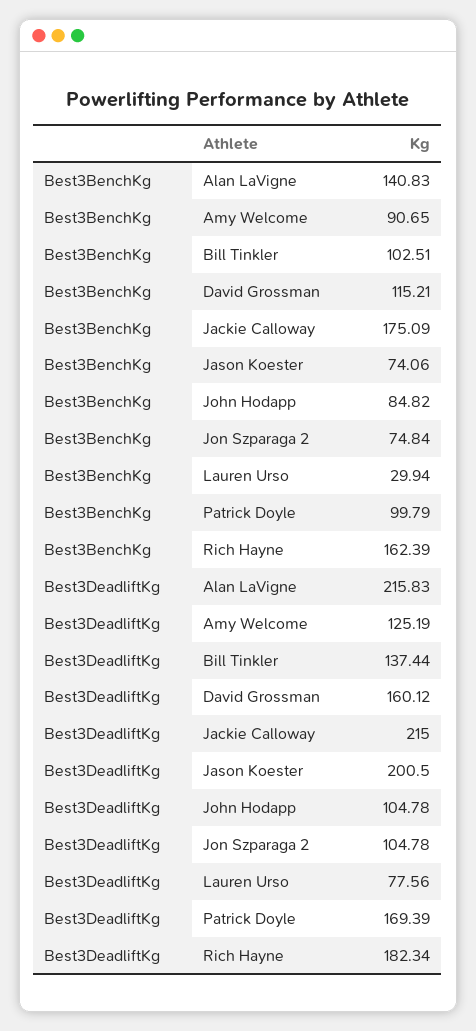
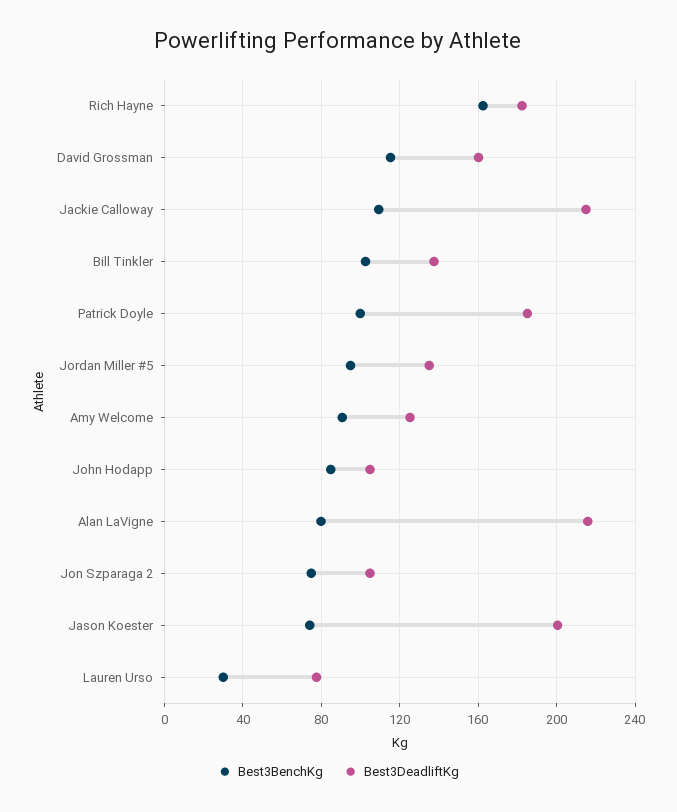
  {
    "Best3BenchKg": {
-     "Alan LaVigne": 140.83,
+     "Alan LaVigne": 80,
      "Amy Welcome": 90.65,
      "Bill Tinkler": 102.51,
      "David Grossman": 115.21,
-     "Jackie Calloway": 175.09,
+     "Jackie Calloway": 110,
      "Jason Koester": 74.06,
      "John Hodapp": 84.82,
      "Jon Szparaga 2": 74.84,
      "Lauren Urso": 29.94,
      "Patrick Doyle": 99.79,
-     "Rich Hayne": 162.39
+     "Rich Hayne": 162.39,
+     "Jordan Miller #5": 95
    },
    "Best3DeadliftKg": {
      "Alan LaVigne": 215.83,
      "Amy Welcome": 125.19,
      "Bill Tinkler": 137.44,
      "David Grossman": 160.12,
      "Jackie Calloway": 215,
      "Jason Koester": 200.5,
      "John Hodapp": 104.78,
      "Jon Szparaga 2": 104.78,
      "Lauren Urso": 77.56,
-     "Patrick Doyle": 169.39,
+     "Patrick Doyle": 185,
-     "Rich Hayne": 182.34
+     "Rich Hayne": 182.34,
+     "Jordan Miller #5": 135
    }
  }

